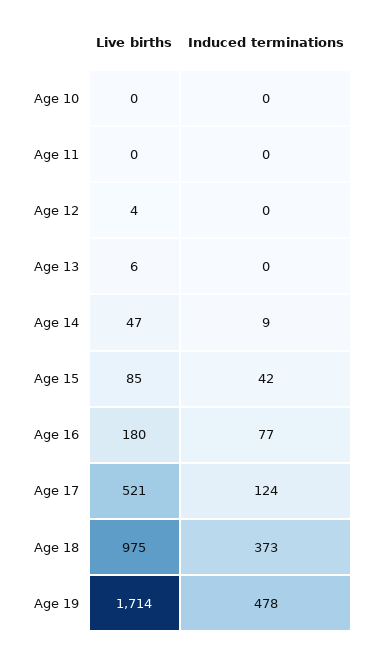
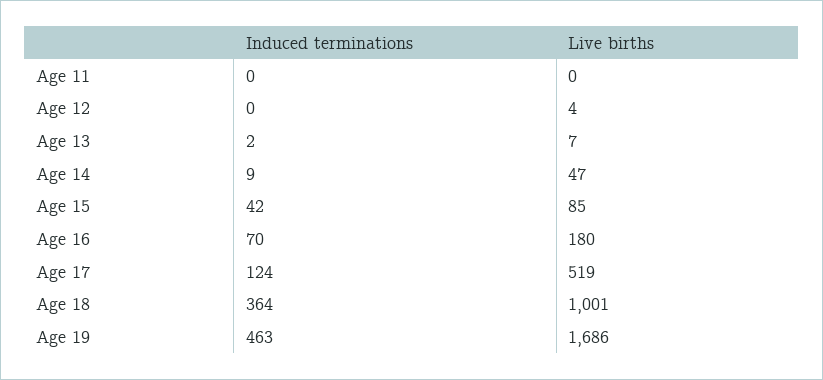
  {
    "Live births": {
-     "Age 10": 0,
      "Age 11": 0,
      "Age 12": 4,
-     "Age 13": 6,
+     "Age 13": 7,
      "Age 14": 47,
      "Age 15": 85,
      "Age 16": 180,
-     "Age 17": 521,
+     "Age 17": 519,
-     "Age 18": 975,
+     "Age 18": 1001,
-     "Age 19": 1714
+     "Age 19": 1686
    },
    "Induced terminations": {
-     "Age 10": 0,
      "Age 11": 0,
      "Age 12": 0,
-     "Age 13": 0,
+     "Age 13": 2,
      "Age 14": 9,
      "Age 15": 42,
-     "Age 16": 77,
+     "Age 16": 70,
      "Age 17": 124,
-     "Age 18": 373,
+     "Age 18": 364,
-     "Age 19": 478
+     "Age 19": 463
    }
  }

